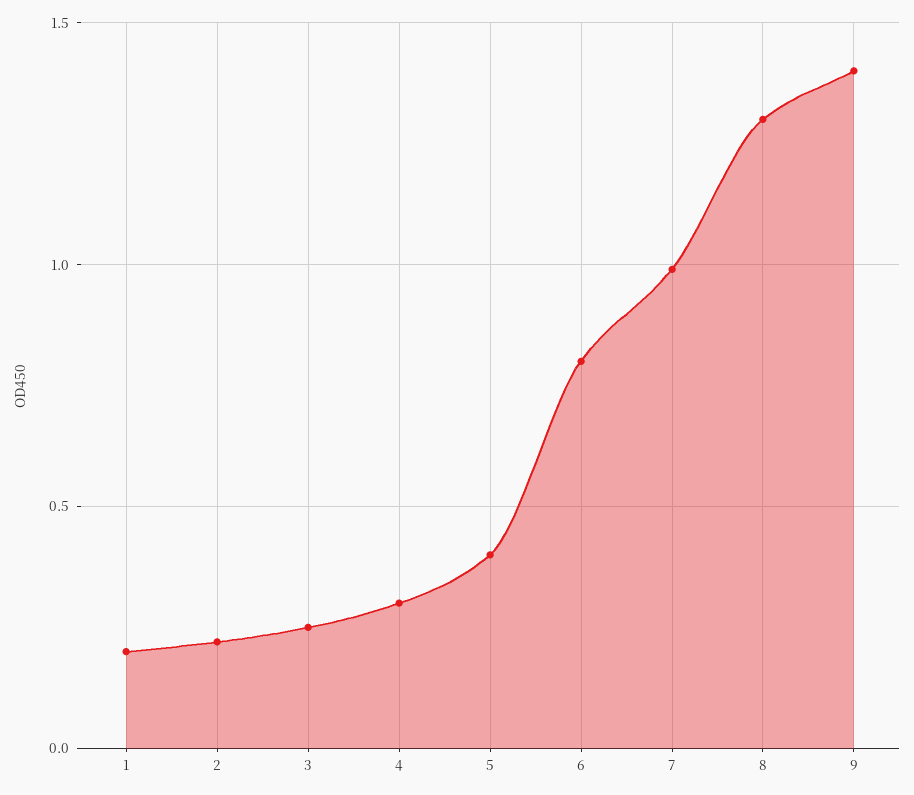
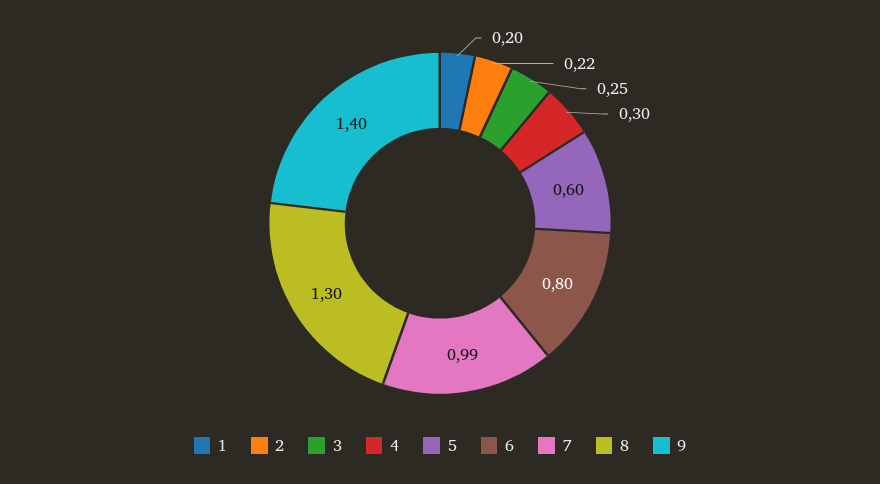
  {
    "1": 0.2,
    "2": 0.22,
    "3": 0.25,
    "4": 0.3,
-   "5": 0.4,
+   "5": 0.6,
    "6": 0.8,
    "7": 0.99,
    "8": 1.3,
    "9": 1.4
  }

